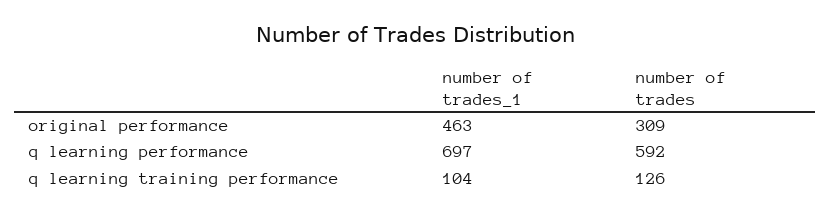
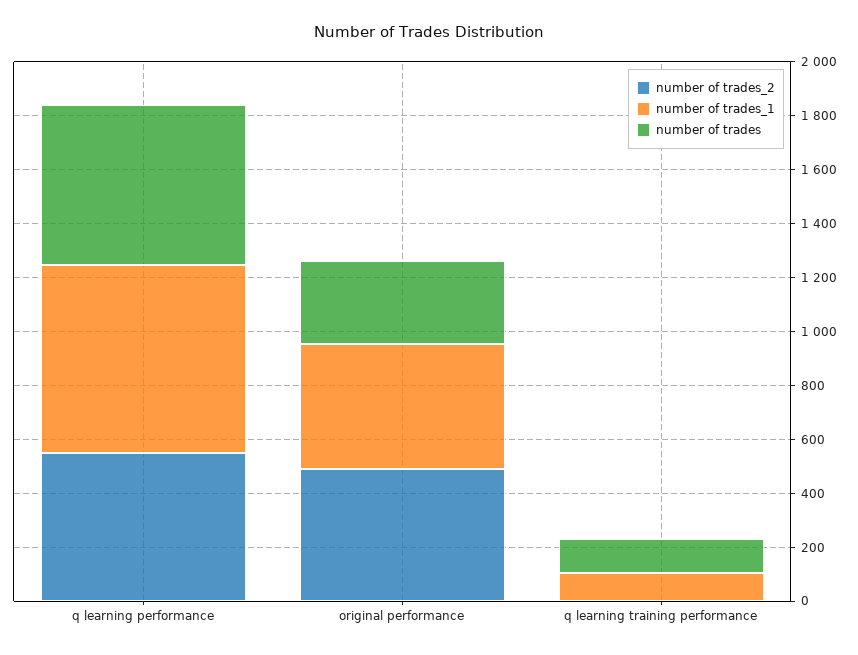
  {
    "number of trades_1": {
      "original performance": 463,
      "q learning performance": 697,
      "q learning training performance": 104
    },
    "number of trades": {
      "original performance": 309,
      "q learning performance": 592,
      "q learning training performance": 126
-   }
+   },
+   "number of trades_2": {
+     "q learning performance": 550,
+     "original performance": 500,
+     "q learning training performance": 0
+   }
  }

